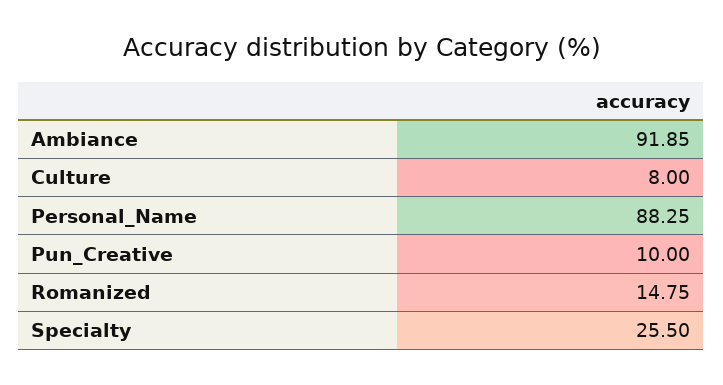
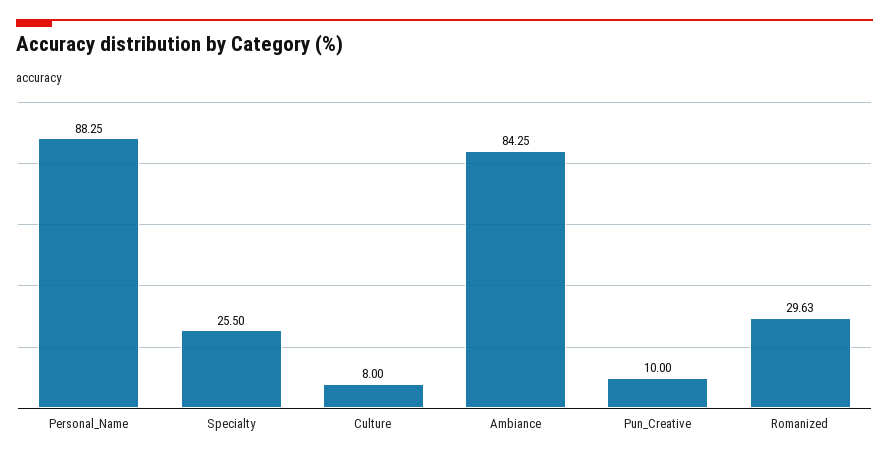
  {
-   "Ambiance": 91.85,
+   "Ambiance": 84.25,
    "Culture": 8,
    "Personal_Name": 88.25,
    "Pun_Creative": 10,
-   "Romanized": 14.75,
+   "Romanized": 29.63,
    "Specialty": 25.5
  }

